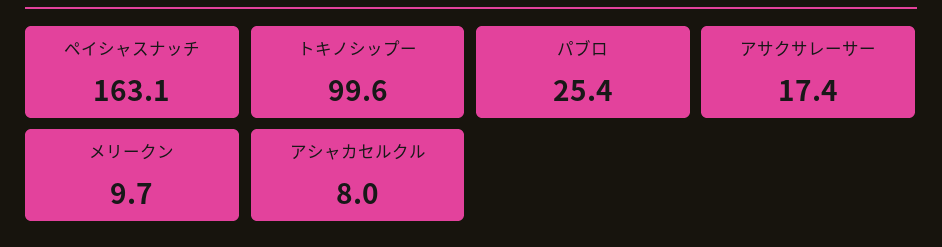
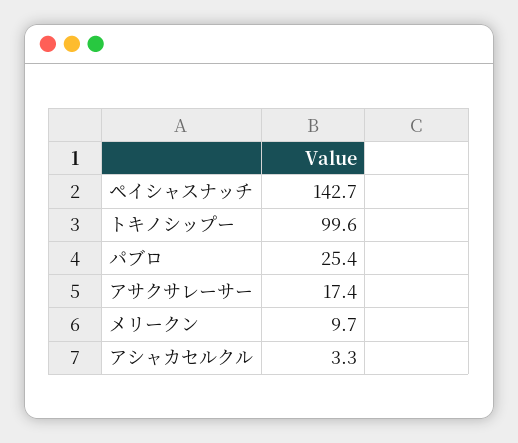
  {
-   "ペイシャスナッチ": 163.1,
+   "ペイシャスナッチ": 142.7,
    "トキノシップー": 99.6,
    "パブロ": 25.4,
    "アサクサレーサー": 17.4,
    "メリークン": 9.7,
-   "アシャカセルクル": 8
+   "アシャカセルクル": 3.3
  }

